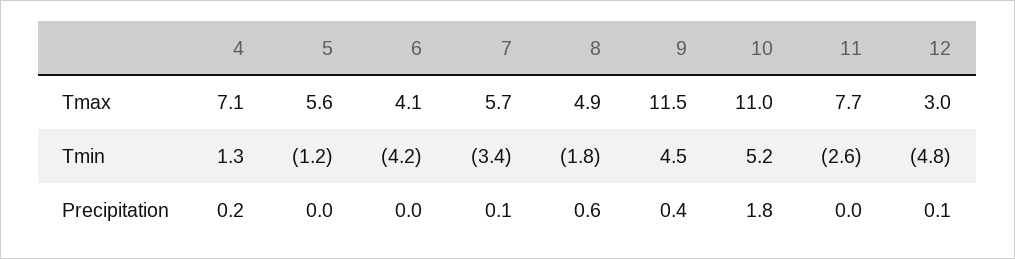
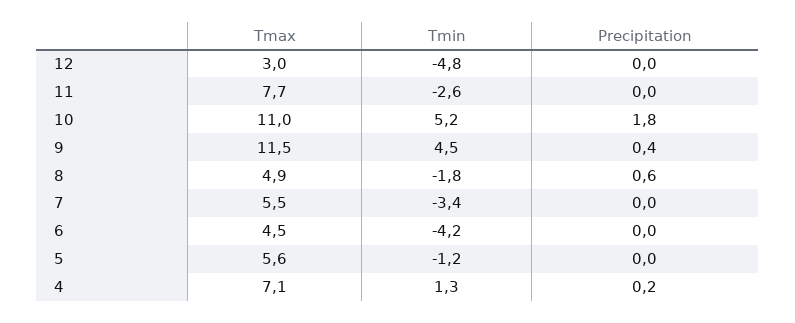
  {
    "4": {
      "Tmax": 7.1,
      "Tmin": 1.3,
      "Precipitation": 0.2
    },
    "5": {
      "Tmax": 5.6,
      "Tmin": -1.2,
      "Precipitation": 0
    },
    "6": {
-     "Tmax": 4.1,
+     "Tmax": 4.5,
      "Tmin": -4.2,
      "Precipitation": 0
    },
    "7": {
-     "Tmax": 5.7,
+     "Tmax": 5.5,
      "Tmin": -3.4,
-     "Precipitation": 0.1
+     "Precipitation": 0
    },
    "8": {
      "Tmax": 4.9,
      "Tmin": -1.8,
      "Precipitation": 0.6
    },
    "9": {
      "Tmax": 11.5,
      "Tmin": 4.5,
      "Precipitation": 0.4
    },
    "10": {
      "Tmax": 11,
      "Tmin": 5.2,
      "Precipitation": 1.8
    },
    "11": {
      "Tmax": 7.7,
      "Tmin": -2.6,
      "Precipitation": 0
    },
    "12": {
      "Tmax": 3,
      "Tmin": -4.8,
-     "Precipitation": 0.1
+     "Precipitation": 0
    }
  }

